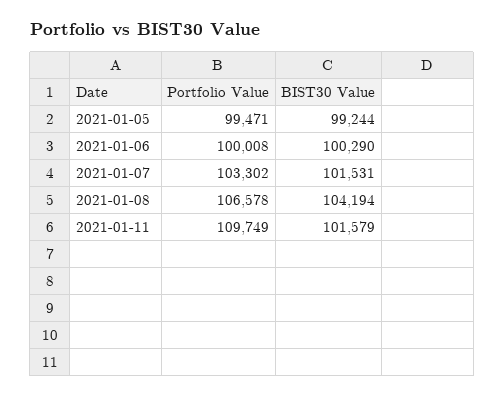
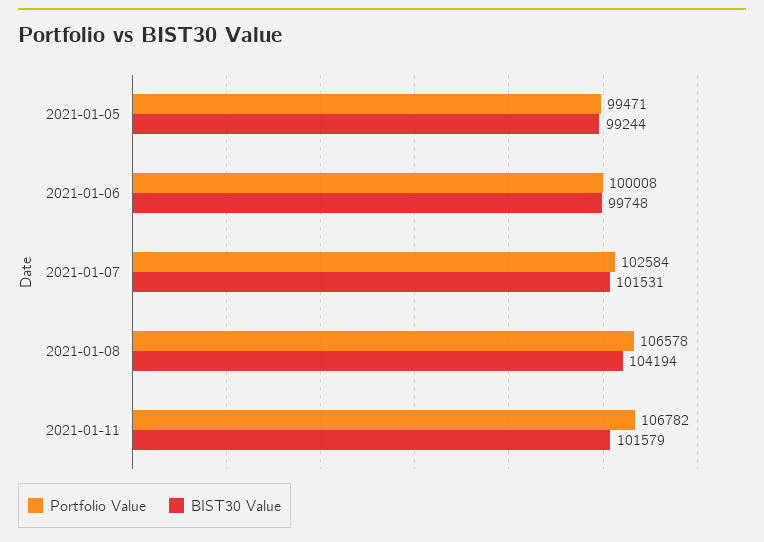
  {
    "Portfolio Value": {
      "2021-01-05": 99471,
      "2021-01-06": 100008,
-     "2021-01-07": 103302,
+     "2021-01-07": 102584,
      "2021-01-08": 106578,
-     "2021-01-11": 109749
+     "2021-01-11": 106782
    },
    "BIST30 Value": {
      "2021-01-05": 99244,
-     "2021-01-06": 100290,
+     "2021-01-06": 99748,
      "2021-01-07": 101531,
      "2021-01-08": 104194,
      "2021-01-11": 101579
    }
  }

